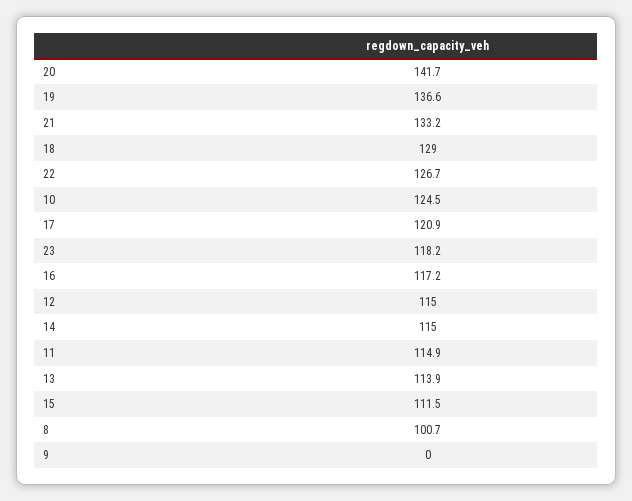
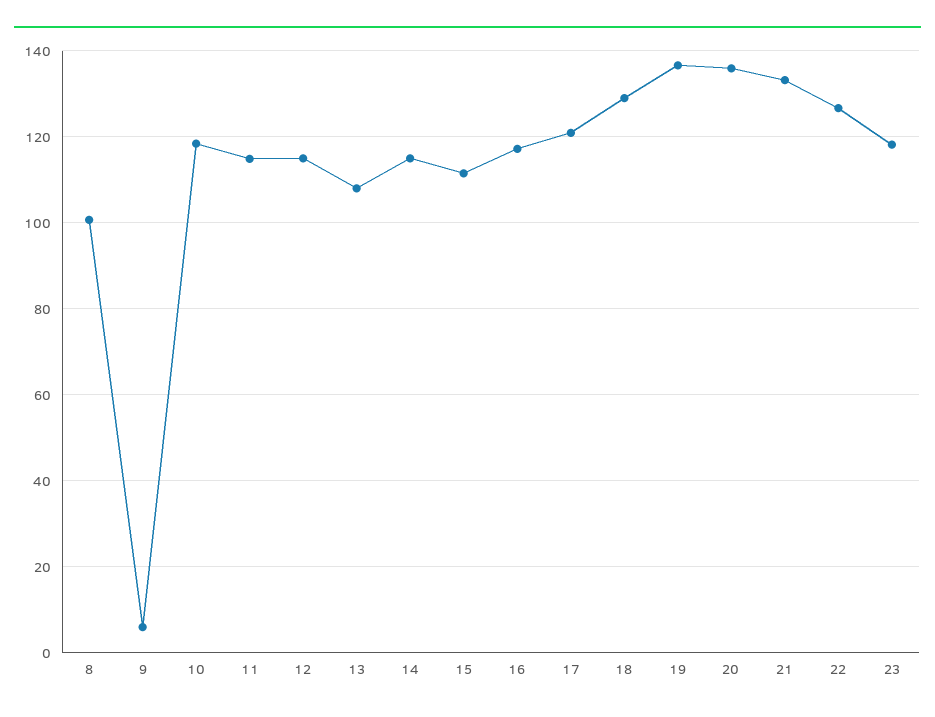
  {
-   "20": 141.7,
+   "20": 136,
    "19": 136.6,
    "21": 133.2,
    "18": 129,
    "22": 126.7,
-   "10": 124.5,
+   "10": 118,
    "17": 120.9,
    "23": 118.2,
    "16": 117.2,
    "12": 115,
    "14": 115,
    "11": 114.9,
-   "13": 113.9,
+   "13": 108,
    "15": 111.5,
    "8": 100.7,
-   "9": 0
+   "9": 6
  }

